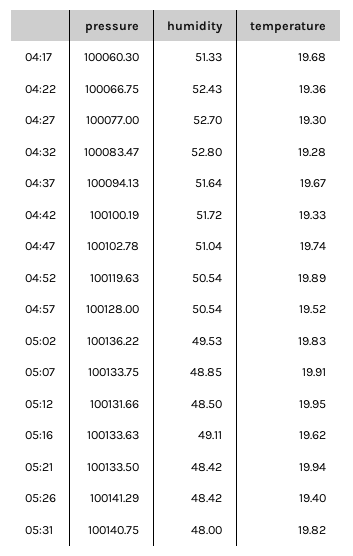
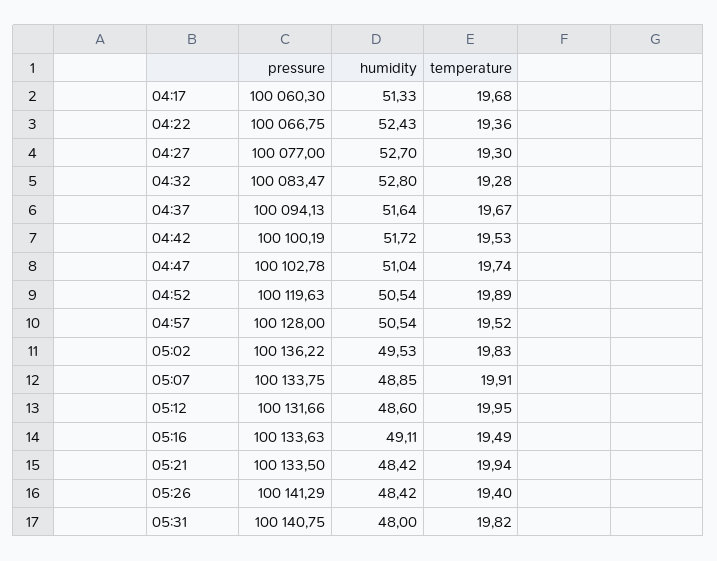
  {
    "pressure": {
      "04:17": 100060.3,
      "04:22": 100066.75,
      "04:27": 100077,
      "04:32": 100083.47,
      "04:37": 100094.13,
      "04:42": 100100.19,
      "04:47": 100102.78,
      "04:52": 100119.63,
      "04:57": 100128,
      "05:02": 100136.22,
      "05:07": 100133.75,
      "05:12": 100131.66,
      "05:16": 100133.63,
      "05:21": 100133.5,
      "05:26": 100141.29,
      "05:31": 100140.75
    },
    "humidity": {
      "04:17": 51.33,
      "04:22": 52.43,
      "04:27": 52.7,
      "04:32": 52.8,
      "04:37": 51.64,
      "04:42": 51.72,
      "04:47": 51.04,
      "04:52": 50.54,
      "04:57": 50.54,
      "05:02": 49.53,
      "05:07": 48.85,
-     "05:12": 48.5,
+     "05:12": 48.6,
      "05:16": 49.11,
      "05:21": 48.42,
      "05:26": 48.42,
      "05:31": 48
    },
    "temperature": {
      "04:17": 19.68,
      "04:22": 19.36,
      "04:27": 19.3,
      "04:32": 19.28,
      "04:37": 19.67,
-     "04:42": 19.33,
+     "04:42": 19.53,
      "04:47": 19.74,
      "04:52": 19.89,
      "04:57": 19.52,
      "05:02": 19.83,
      "05:07": 19.91,
      "05:12": 19.95,
-     "05:16": 19.62,
+     "05:16": 19.49,
      "05:21": 19.94,
      "05:26": 19.4,
      "05:31": 19.82
    }
  }

